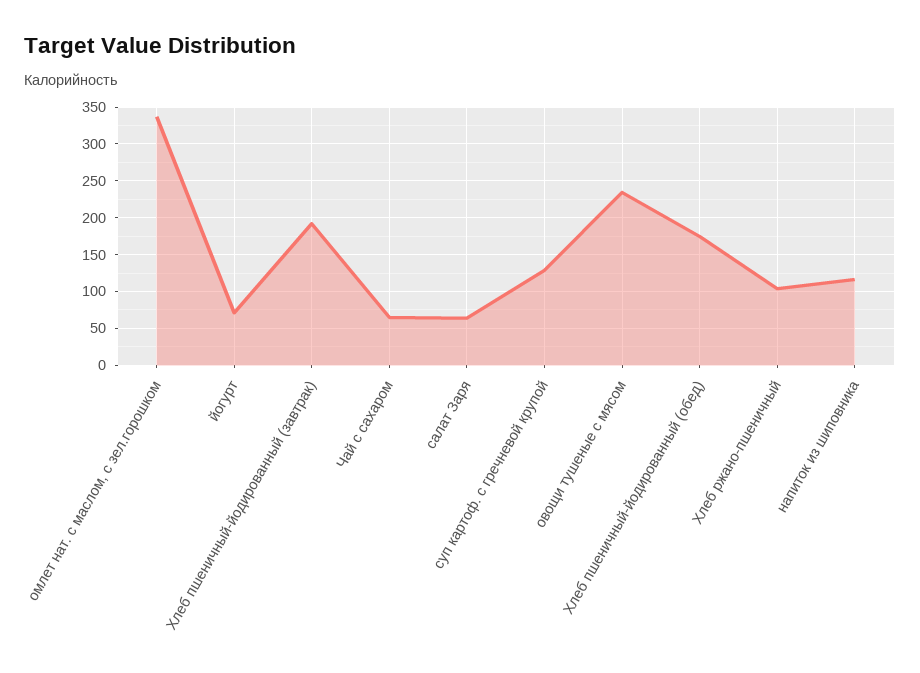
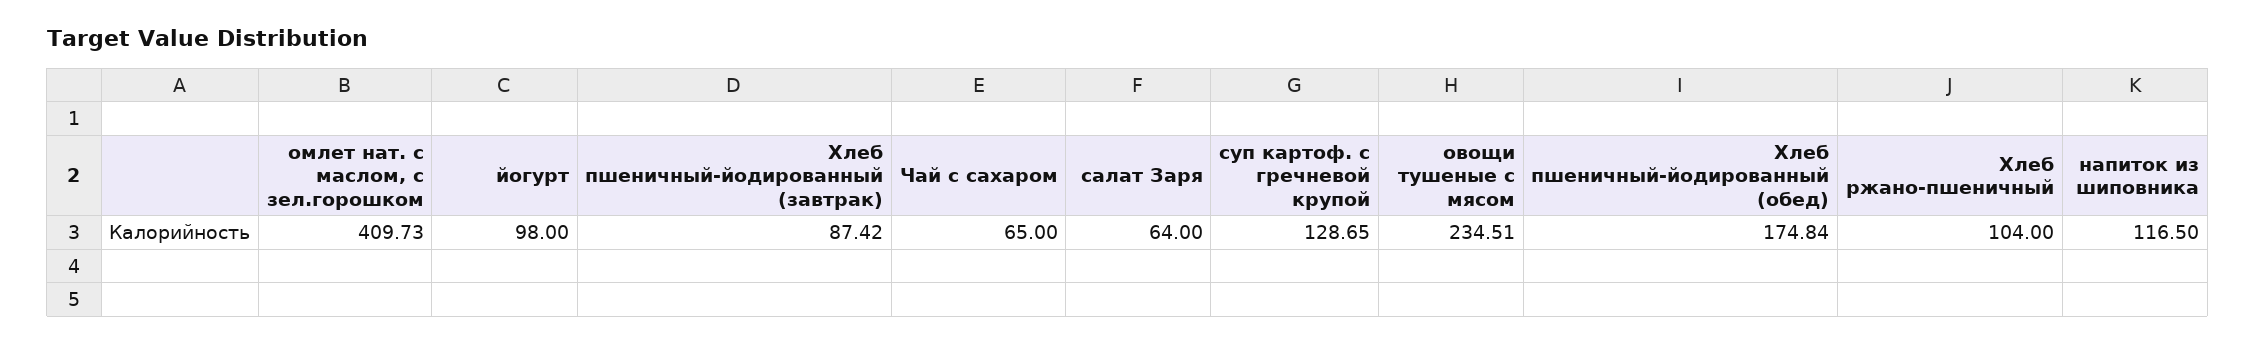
  {
-   "омлет нат. с маслом, с зел.горошком": 340,
+   "омлет нат. с маслом, с зел.горошком": 409.73,
-   "йогурт": 70,
+   "йогурт": 98,
-   "Хлеб пшеничный-йодированный (завтрак)": 190,
+   "Хлеб пшеничный-йодированный (завтрак)": 87.42,
    "Чай с сахаром": 65,
    "салат Заря": 64,
    "суп картоф. с гречневой крупой": 128.65,
    "овощи тушеные с мясом": 234.51,
    "Хлеб пшеничный-йодированный (обед)": 174.84,
    "Хлеб ржано-пшеничный": 104,
    "напиток из шиповника": 116.5
  }

